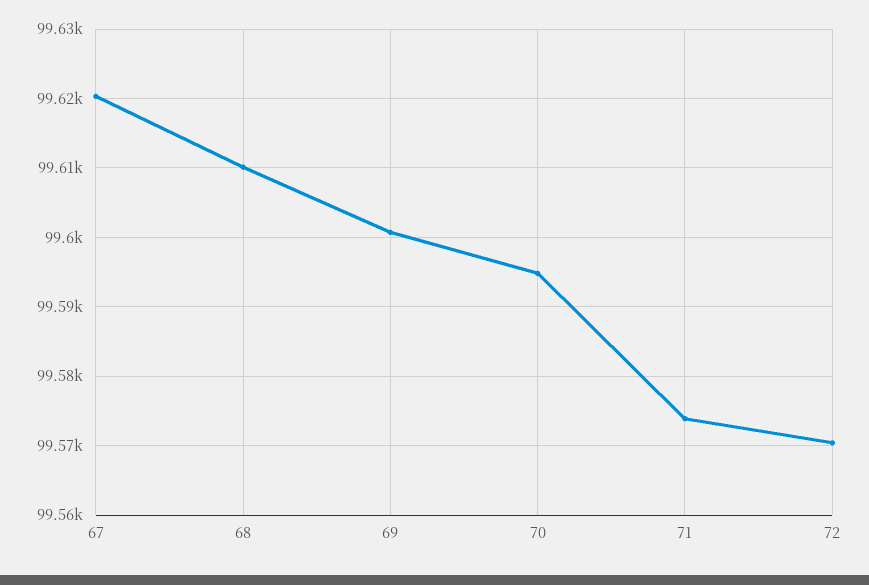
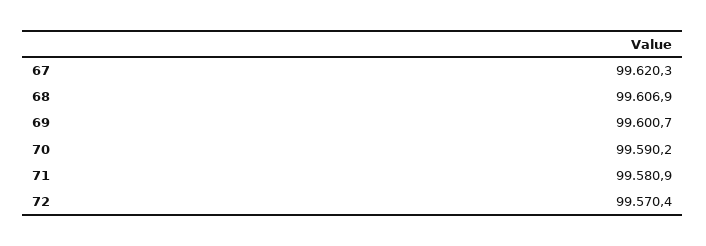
  {
    "67": 99620.3,
-   "68": 99610,
+   "68": 99606.9,
    "69": 99600.7,
-   "70": 99595,
+   "70": 99590.2,
-   "71": 99574,
+   "71": 99580.9,
    "72": 99570.4
  }

